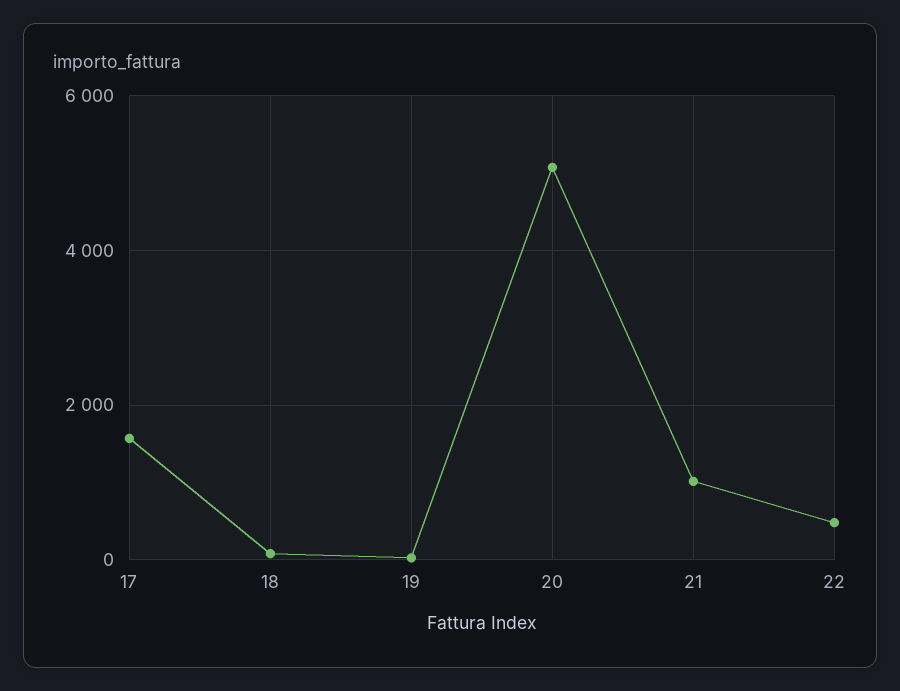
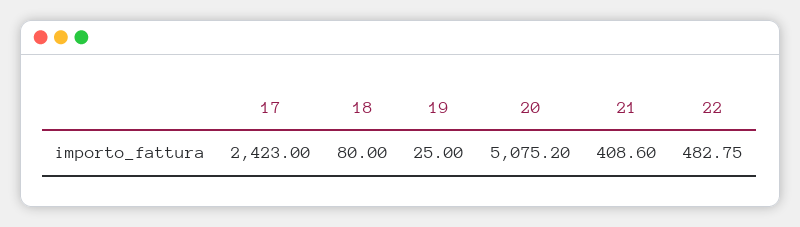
  {
-   "17": 1600,
+   "17": 2423,
    "18": 80,
    "19": 25,
    "20": 5075.2,
-   "21": 1000,
+   "21": 408.6,
    "22": 482.75
  }

